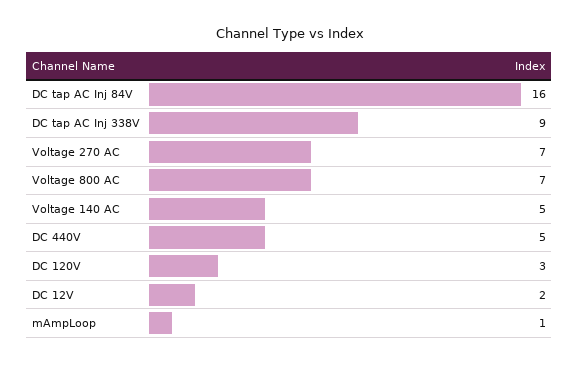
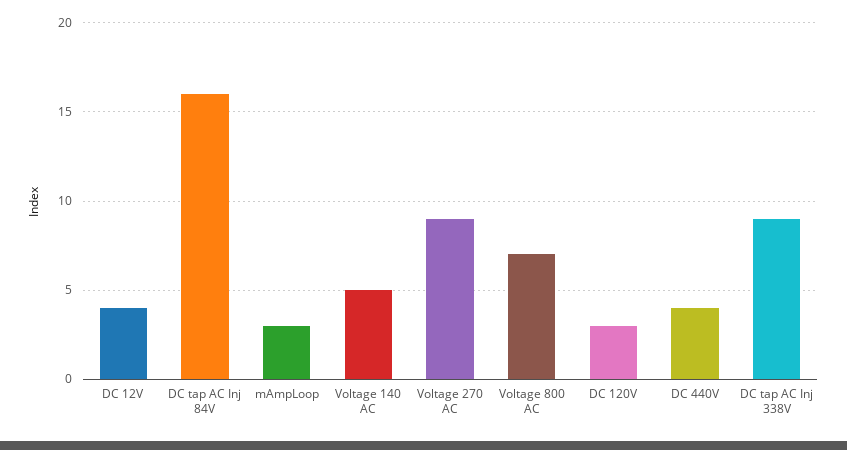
  {
    "DC tap AC Inj 84V": 16,
    "DC tap AC Inj 338V": 9,
-   "Voltage 270 AC": 7,
+   "Voltage 270 AC": 9,
    "Voltage 800 AC": 7,
    "Voltage 140 AC": 5,
-   "DC 440V": 5,
+   "DC 440V": 4,
    "DC 120V": 3,
-   "DC 12V": 2,
+   "DC 12V": 4,
-   "mAmpLoop": 1
+   "mAmpLoop": 3
  }

